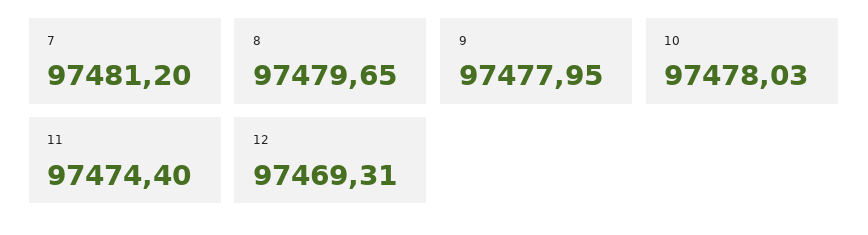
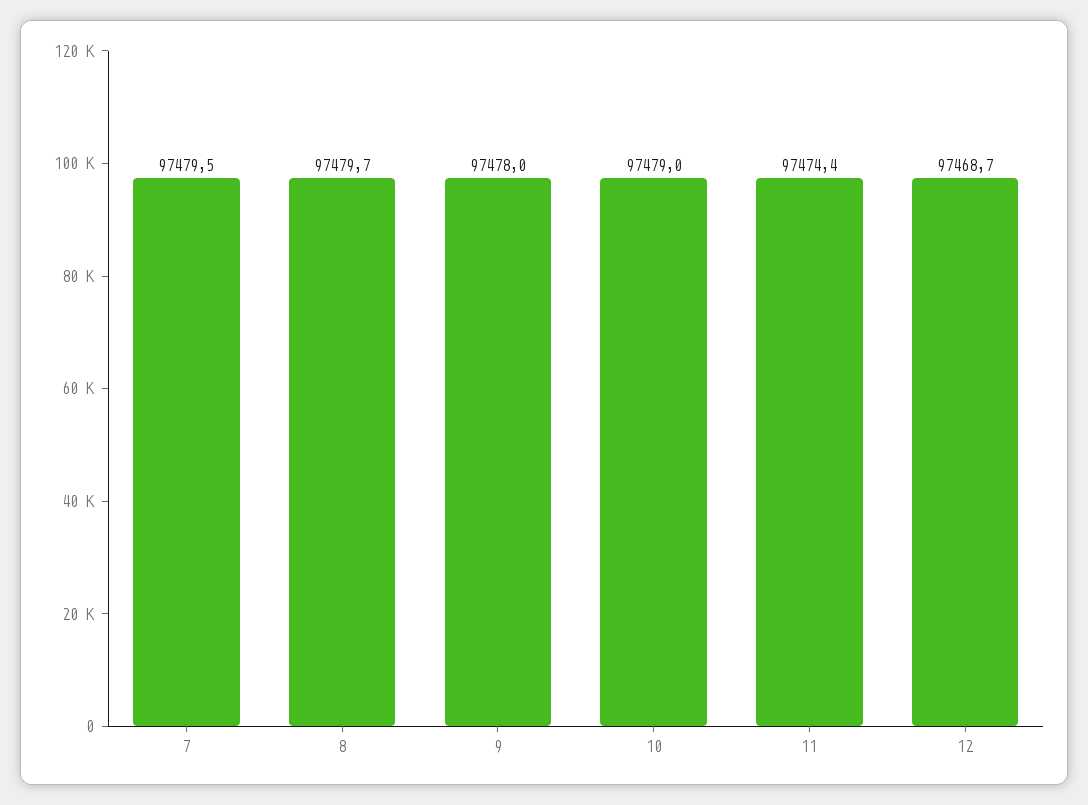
  {
-   "7": 97481.2,
+   "7": 97479.5,
    "8": 97479.65,
    "9": 97477.95,
-   "10": 97478.03,
+   "10": 97479,
    "11": 97474.4,
-   "12": 97469.31
+   "12": 97468.7
  }

